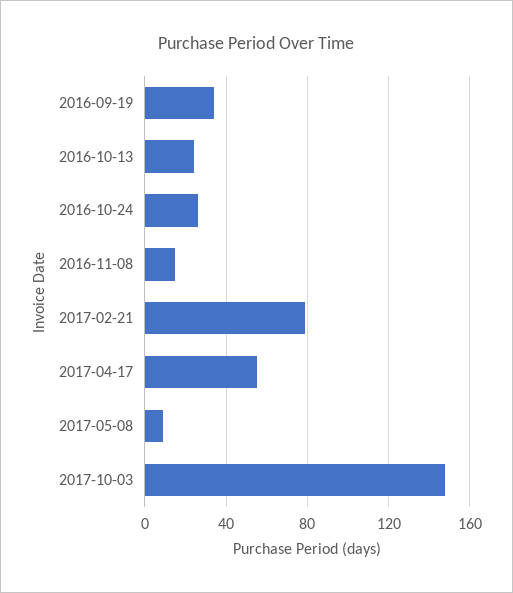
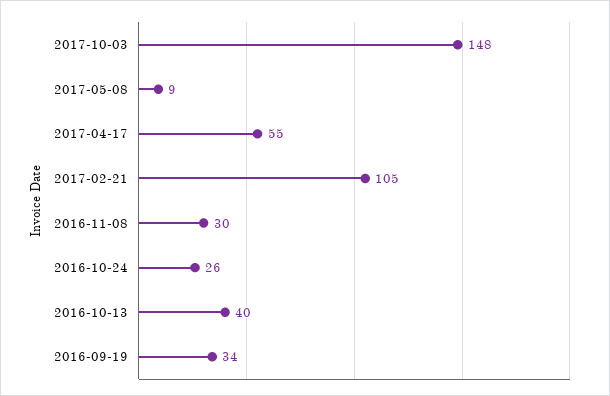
  {
    "2016-09-19": 34,
-   "2016-10-13": 25,
+   "2016-10-13": 40,
    "2016-10-24": 26,
-   "2016-11-08": 15,
+   "2016-11-08": 30,
-   "2017-02-21": 80,
+   "2017-02-21": 105,
    "2017-04-17": 55,
    "2017-05-08": 9,
    "2017-10-03": 148
  }

